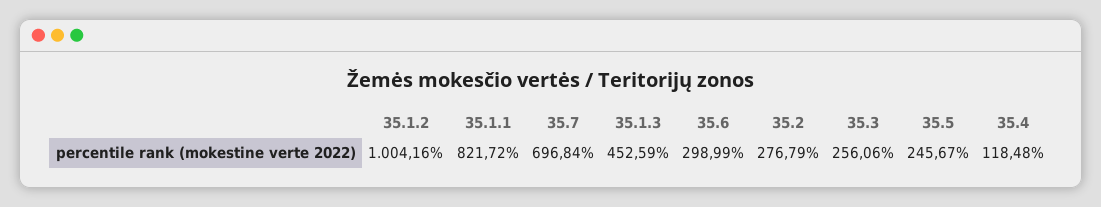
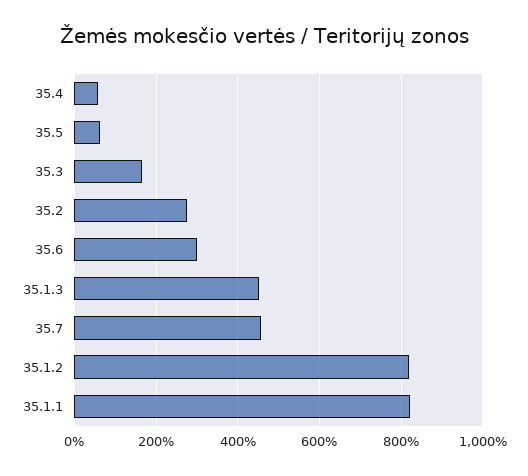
  {
-   "35.1.2": 1004.16,
+   "35.1.2": 820,
    "35.1.1": 821.72,
-   "35.7": 696.84,
+   "35.7": 460,
    "35.1.3": 452.59,
    "35.6": 298.99,
    "35.2": 276.79,
-   "35.3": 256.06,
+   "35.3": 160,
-   "35.5": 245.67,
+   "35.5": 60,
-   "35.4": 118.48
+   "35.4": 60
  }

